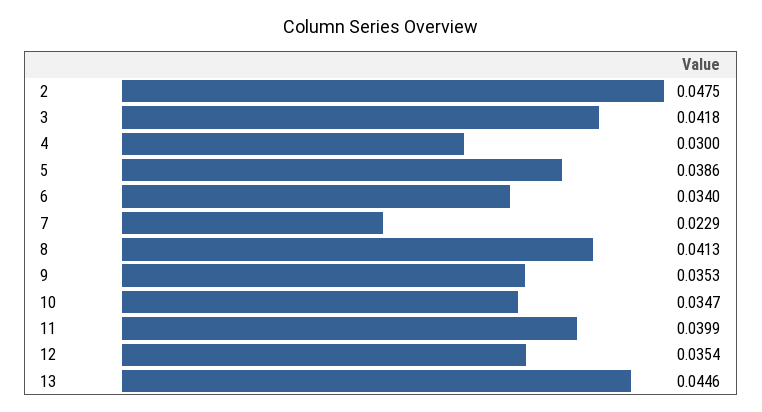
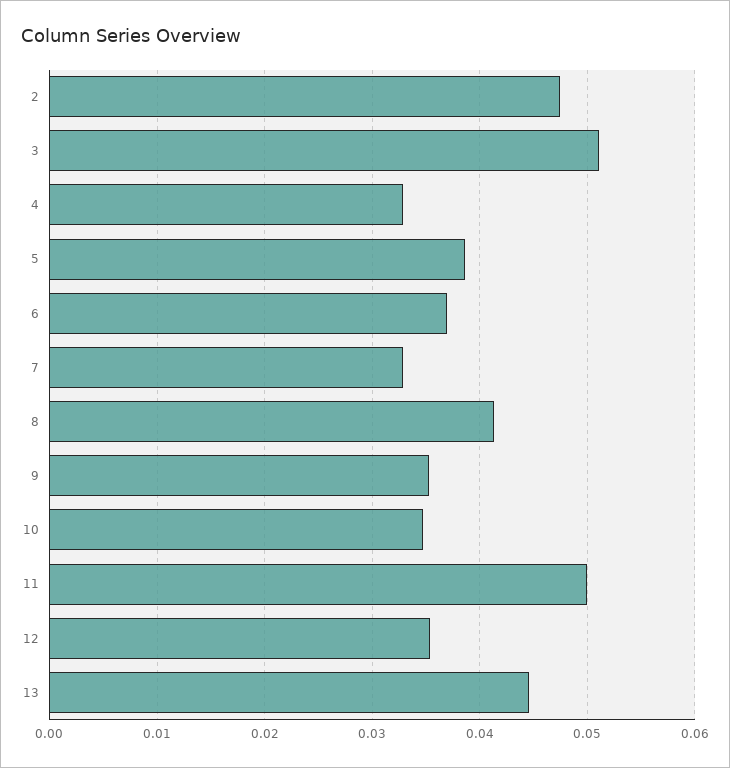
  {
    "2": 0.0475,
-   "3": 0.0418,
+   "3": 0.051,
-   "4": 0.03,
+   "4": 0.033,
    "5": 0.0386,
-   "6": 0.034,
+   "6": 0.037,
-   "7": 0.0229,
+   "7": 0.033,
    "8": 0.0413,
    "9": 0.0353,
    "10": 0.0347,
-   "11": 0.0399,
+   "11": 0.05,
    "12": 0.0354,
    "13": 0.0446
  }

